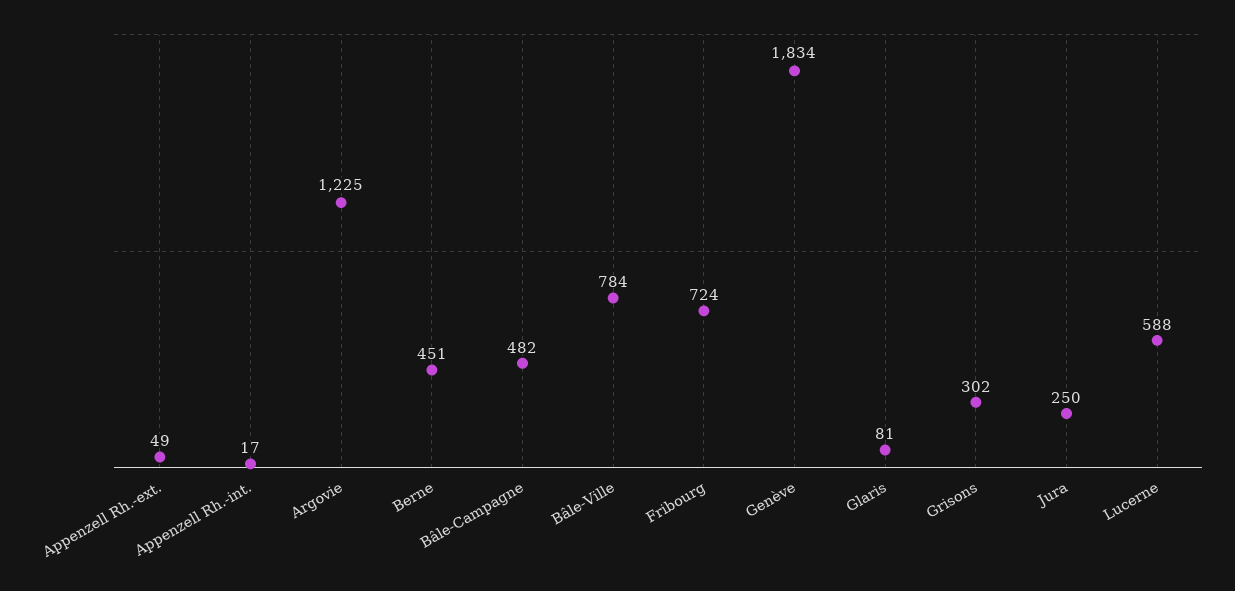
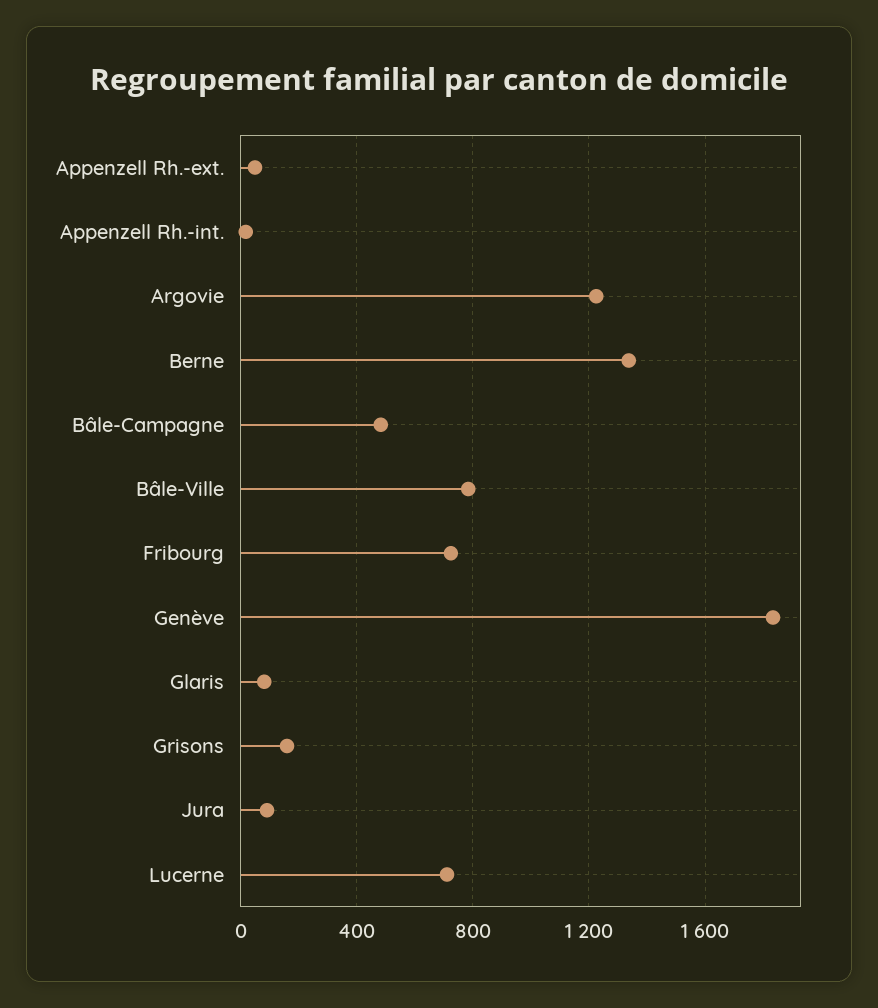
  {
    "Appenzell Rh.-ext.": 49,
    "Appenzell Rh.-int.": 17,
    "Argovie": 1225,
-   "Berne": 451,
+   "Berne": 1350,
    "Bâle-Campagne": 482,
    "Bâle-Ville": 784,
    "Fribourg": 724,
    "Genève": 1834,
    "Glaris": 81,
-   "Grisons": 302,
+   "Grisons": 150,
-   "Jura": 250,
+   "Jura": 100,
-   "Lucerne": 588
+   "Lucerne": 700
  }

